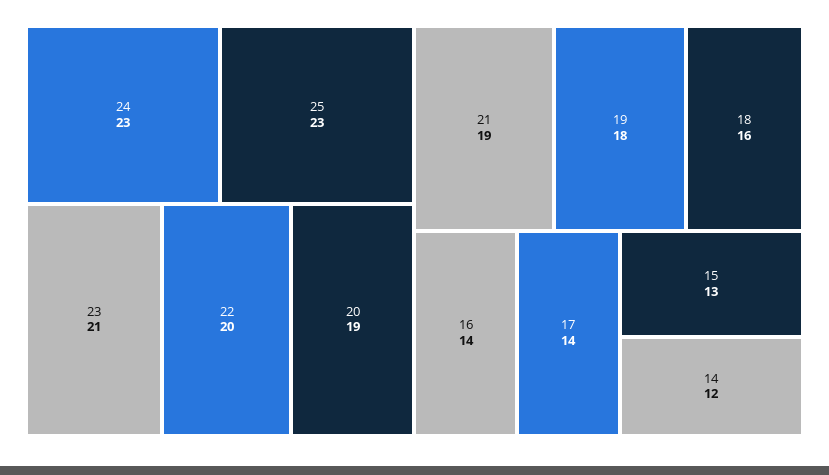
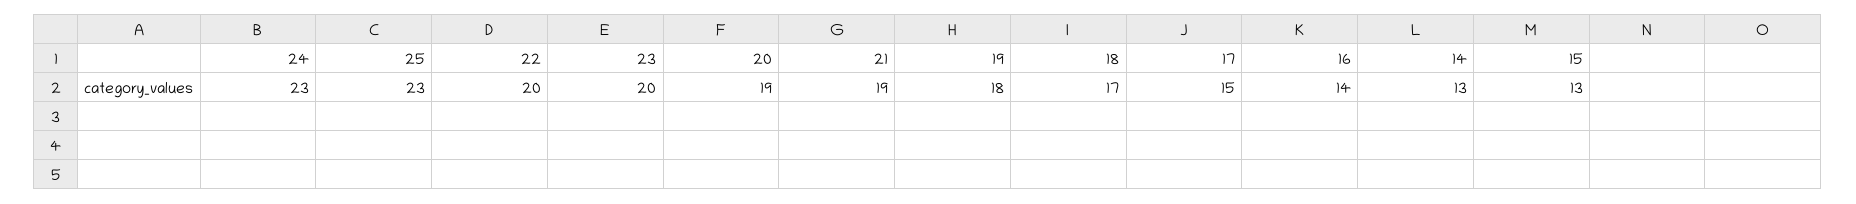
  {
    "24": 23,
    "25": 23,
-   "23": 21,
+   "23": 20,
    "22": 20,
    "20": 19,
    "21": 19,
    "19": 18,
-   "18": 16,
+   "18": 17,
    "16": 14,
-   "17": 14,
+   "17": 15,
    "15": 13,
-   "14": 12
+   "14": 13
  }

